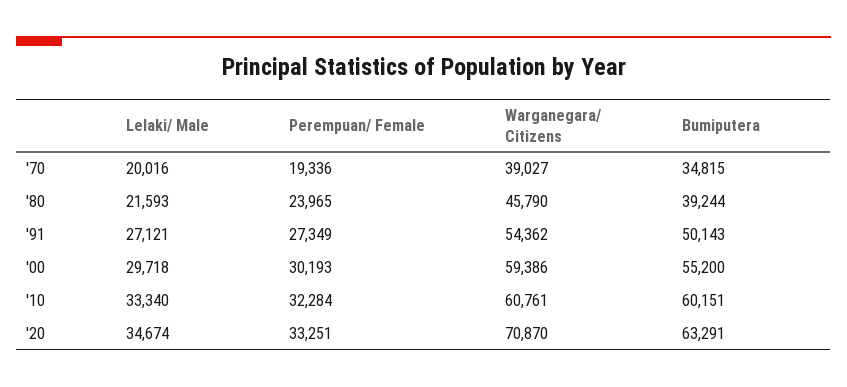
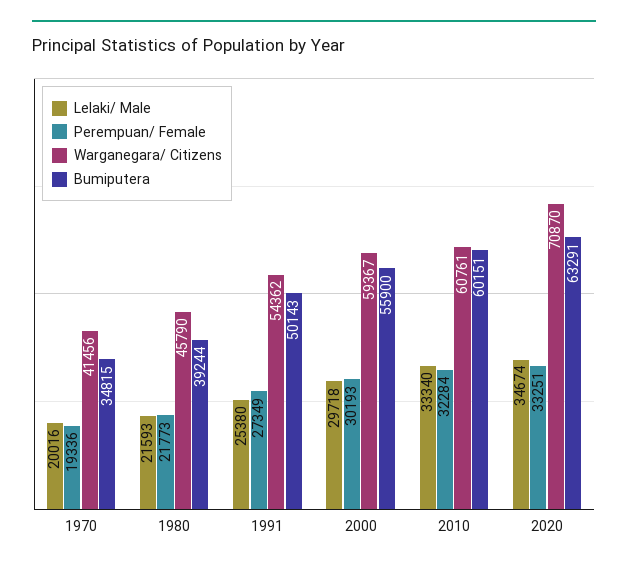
  {
    "Lelaki/ Male": {
      "'70": 20016,
      "'80": 21593,
-     "'91": 27121,
+     "'91": 25380,
      "'00": 29718,
      "'10": 33340,
      "'20": 34674
    },
    "Perempuan/ Female": {
      "'70": 19336,
-     "'80": 23965,
+     "'80": 21773,
      "'91": 27349,
      "'00": 30193,
      "'10": 32284,
      "'20": 33251
    },
    "Warganegara/ Citizens": {
-     "'70": 39027,
+     "'70": 41456,
      "'80": 45790,
      "'91": 54362,
-     "'00": 59386,
+     "'00": 59367,
      "'10": 60761,
      "'20": 70870
    },
    "Bumiputera": {
      "'70": 34815,
      "'80": 39244,
      "'91": 50143,
-     "'00": 55200,
+     "'00": 55900,
      "'10": 60151,
      "'20": 63291
    }
  }

